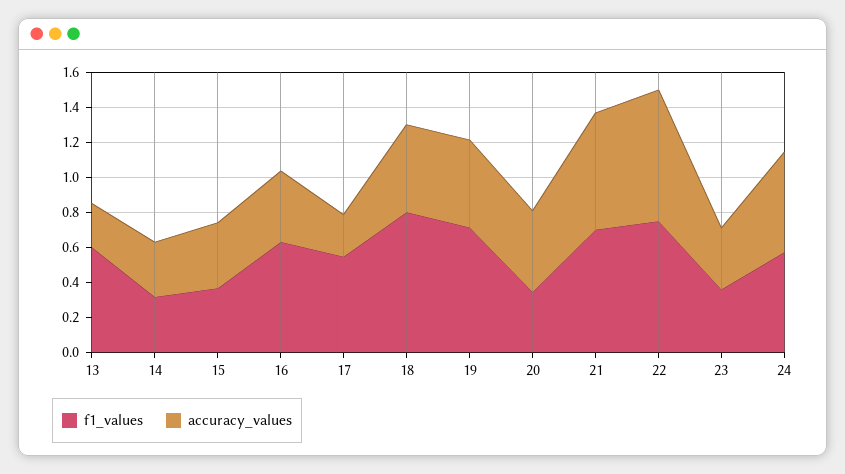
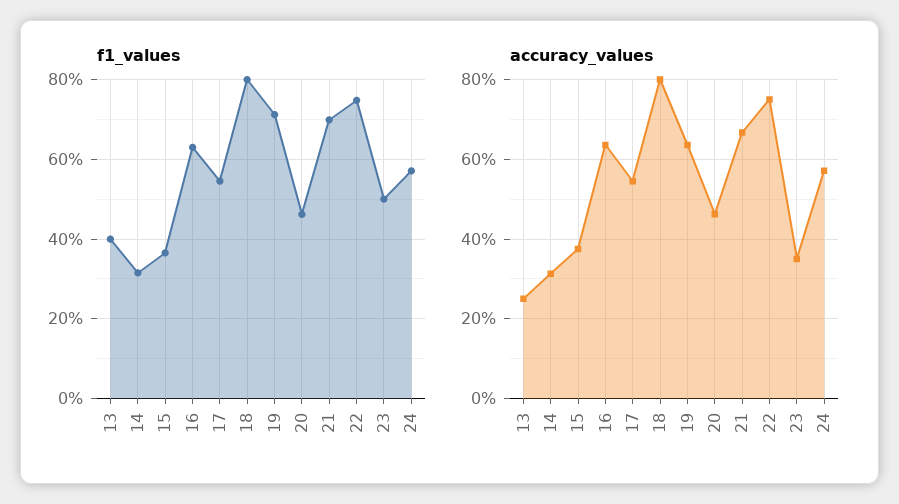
  {
    "f1_values": {
-     "13": 0.6,
+     "13": 0.4,
      "14": 0.32,
      "15": 0.36,
      "16": 0.64,
      "17": 0.54,
      "18": 0.8,
      "19": 0.72,
-     "20": 0.35,
+     "20": 0.46,
      "21": 0.7,
      "22": 0.74,
-     "23": 0.35,
+     "23": 0.5,
      "24": 0.58
    },
    "accuracy_values": {
      "13": 0.26,
      "14": 0.32,
      "15": 0.38,
-     "16": 0.4,
+     "16": 0.64,
-     "17": 0.25,
+     "17": 0.54,
-     "18": 0.5,
+     "18": 0.8,
-     "19": 0.5,
+     "19": 0.64,
      "20": 0.46,
      "21": 0.66,
      "22": 0.76,
      "23": 0.36,
      "24": 0.58
    }
  }

